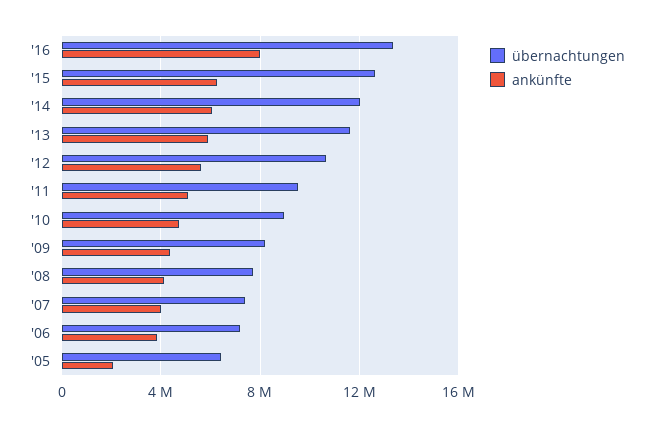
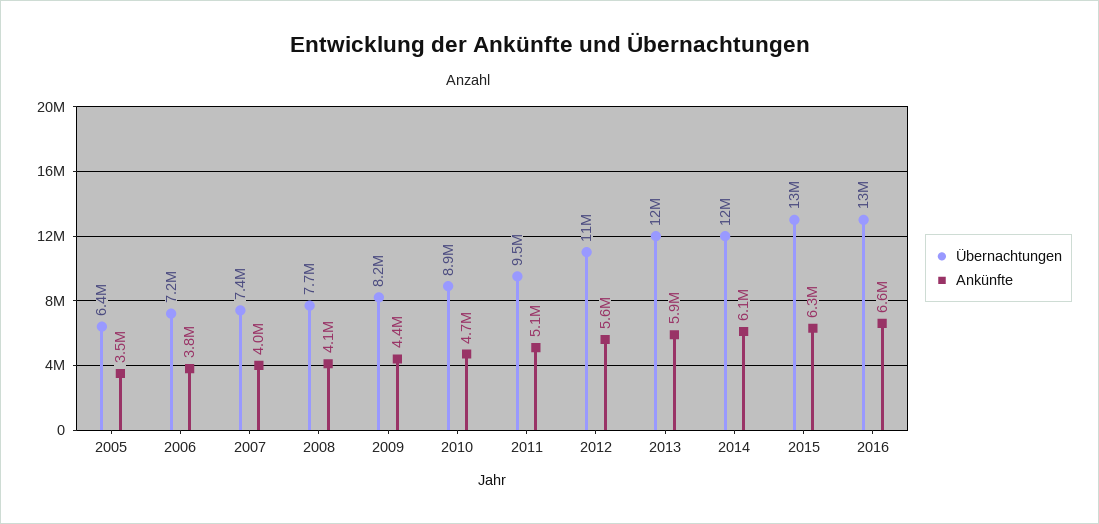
  {
    "übernachtungen": {
      "'16": 13000000,
      "'15": 13000000,
      "'14": 12000000,
      "'13": 12000000,
      "'12": 11000000,
      "'11": 9500000,
      "'10": 8900000,
      "'09": 8200000,
      "'08": 7700000,
      "'07": 7400000,
      "'06": 7200000,
      "'05": 6400000
    },
    "ankünfte": {
-     "'16": 8000000,
+     "'16": 6600000,
      "'15": 6300000,
      "'14": 6100000,
      "'13": 5900000,
      "'12": 5600000,
      "'11": 5100000,
      "'10": 4700000,
      "'09": 4400000,
      "'08": 4100000,
      "'07": 4000000,
      "'06": 3800000,
-     "'05": 2000000
+     "'05": 3500000
    }
  }

